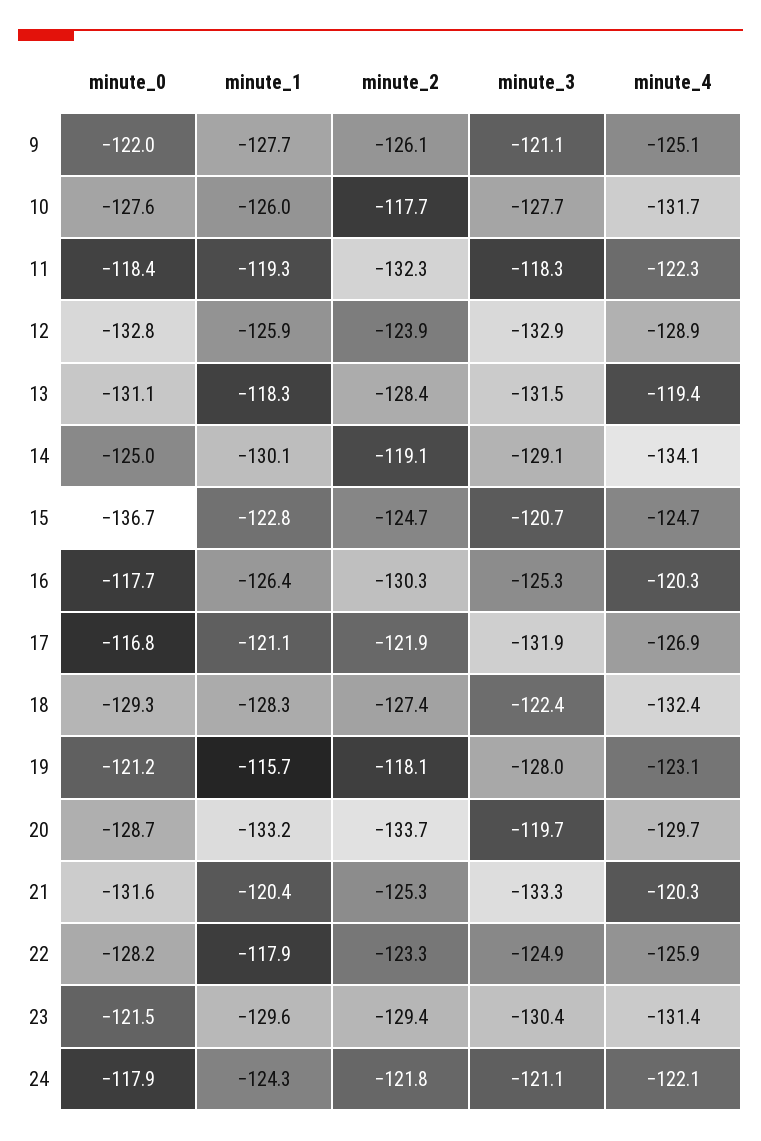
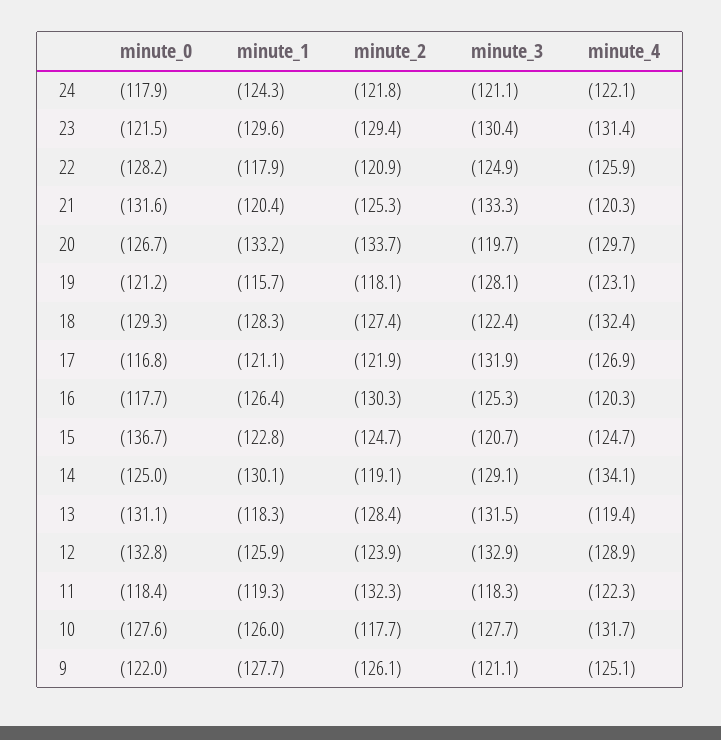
  {
    "minute_0": {
      "9": -122,
      "10": -127.6,
      "11": -118.4,
      "12": -132.8,
      "13": -131.1,
      "14": -125,
      "15": -136.7,
      "16": -117.7,
      "17": -116.8,
      "18": -129.3,
      "19": -121.2,
-     "20": -128.7,
+     "20": -126.7,
      "21": -131.6,
      "22": -128.2,
      "23": -121.5,
      "24": -117.9
    },
    "minute_1": {
      "9": -127.7,
      "10": -126,
      "11": -119.3,
      "12": -125.9,
      "13": -118.3,
      "14": -130.1,
      "15": -122.8,
      "16": -126.4,
      "17": -121.1,
      "18": -128.3,
      "19": -115.7,
      "20": -133.2,
      "21": -120.4,
      "22": -117.9,
      "23": -129.6,
      "24": -124.3
    },
    "minute_2": {
      "9": -126.1,
      "10": -117.7,
      "11": -132.3,
      "12": -123.9,
      "13": -128.4,
      "14": -119.1,
      "15": -124.7,
      "16": -130.3,
      "17": -121.9,
      "18": -127.4,
      "19": -118.1,
      "20": -133.7,
      "21": -125.3,
-     "22": -123.3,
+     "22": -120.9,
      "23": -129.4,
      "24": -121.8
    },
    "minute_3": {
      "9": -121.1,
      "10": -127.7,
      "11": -118.3,
      "12": -132.9,
      "13": -131.5,
      "14": -129.1,
      "15": -120.7,
      "16": -125.3,
      "17": -131.9,
      "18": -122.4,
-     "19": -128,
+     "19": -128.1,
      "20": -119.7,
      "21": -133.3,
      "22": -124.9,
      "23": -130.4,
      "24": -121.1
    },
    "minute_4": {
      "9": -125.1,
      "10": -131.7,
      "11": -122.3,
      "12": -128.9,
      "13": -119.4,
      "14": -134.1,
      "15": -124.7,
      "16": -120.3,
      "17": -126.9,
      "18": -132.4,
      "19": -123.1,
      "20": -129.7,
      "21": -120.3,
      "22": -125.9,
      "23": -131.4,
      "24": -122.1
    }
  }

